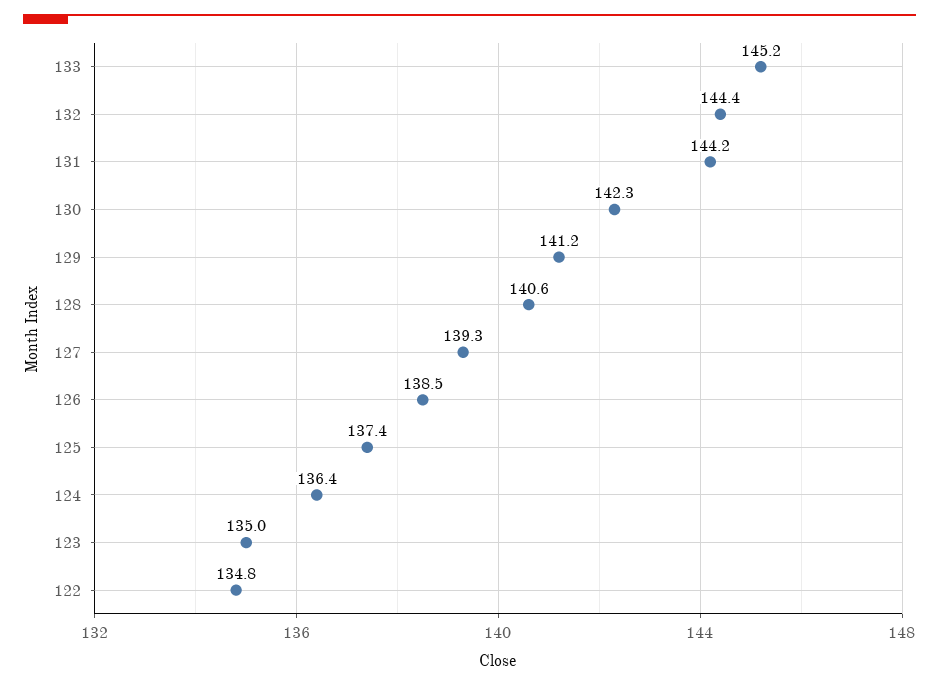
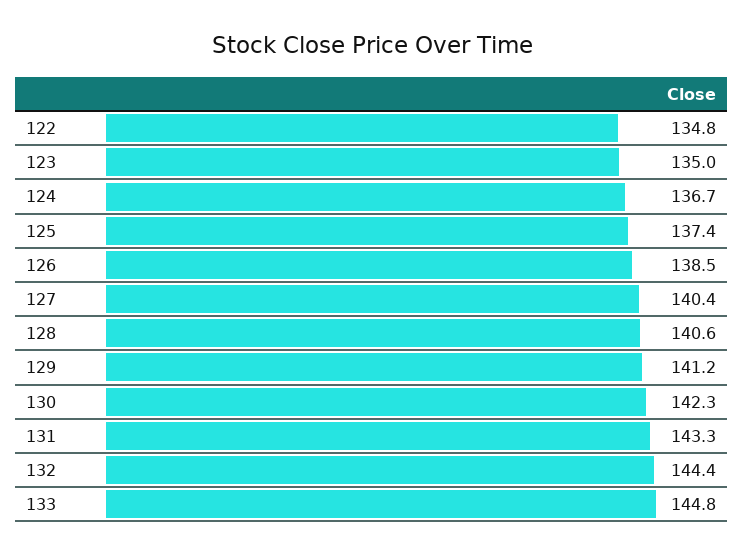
  {
-   "133": 145.2,
+   "133": 144.8,
    "132": 144.4,
-   "131": 144.2,
+   "131": 143.3,
    "130": 142.3,
    "129": 141.2,
    "128": 140.6,
-   "127": 139.3,
+   "127": 140.4,
    "126": 138.5,
    "125": 137.4,
-   "124": 136.4,
+   "124": 136.7,
    "123": 135,
    "122": 134.8
  }

